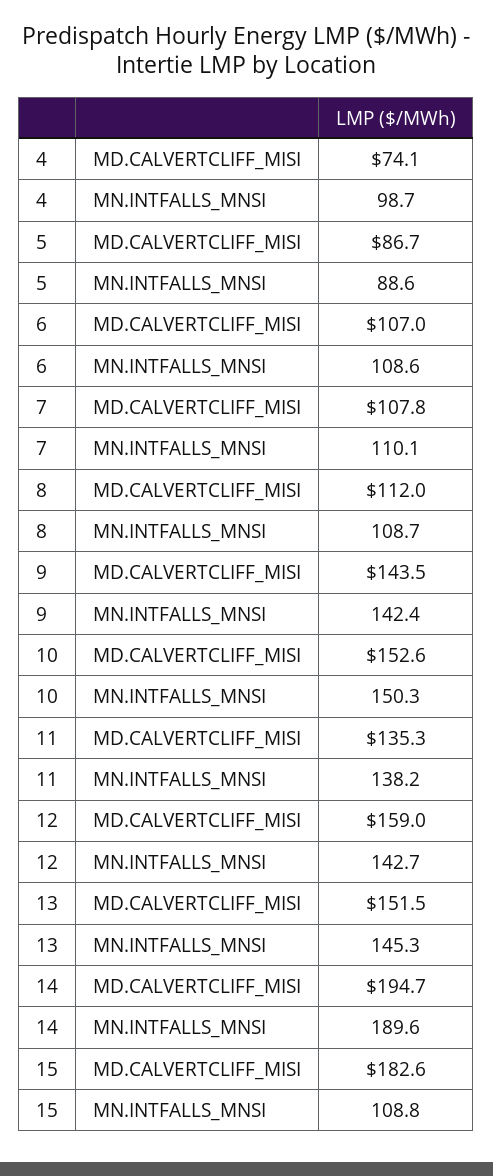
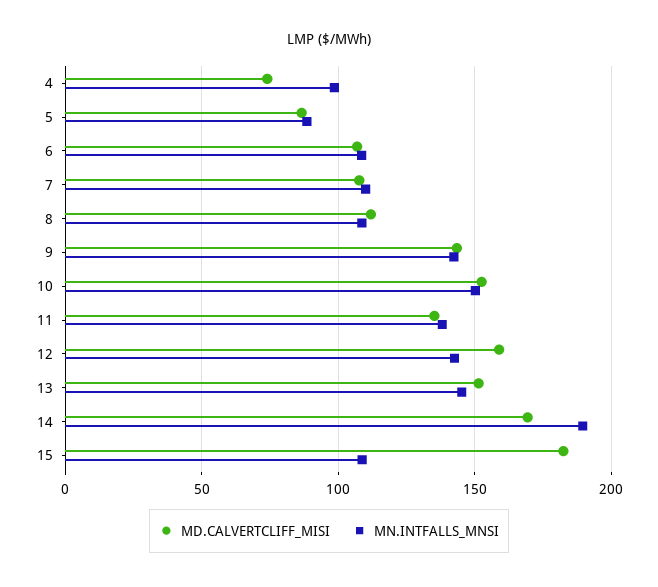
  {
    "MD.CALVERTCLIFF_MISI": {
      "4": 74.1,
      "5": 86.7,
      "6": 107,
      "7": 107.8,
      "8": 112,
      "9": 143.5,
      "10": 152.6,
      "11": 135.3,
      "12": 159,
      "13": 151.5,
-     "14": 194.7,
+     "14": 170,
      "15": 182.6
    },
    "MN.INTFALLS_MNSI": {
      "4": 98.7,
      "5": 88.6,
      "6": 108.6,
      "7": 110.1,
      "8": 108.7,
      "9": 142.4,
      "10": 150.3,
      "11": 138.2,
      "12": 142.7,
      "13": 145.3,
      "14": 189.6,
      "15": 108.8
    }
  }

